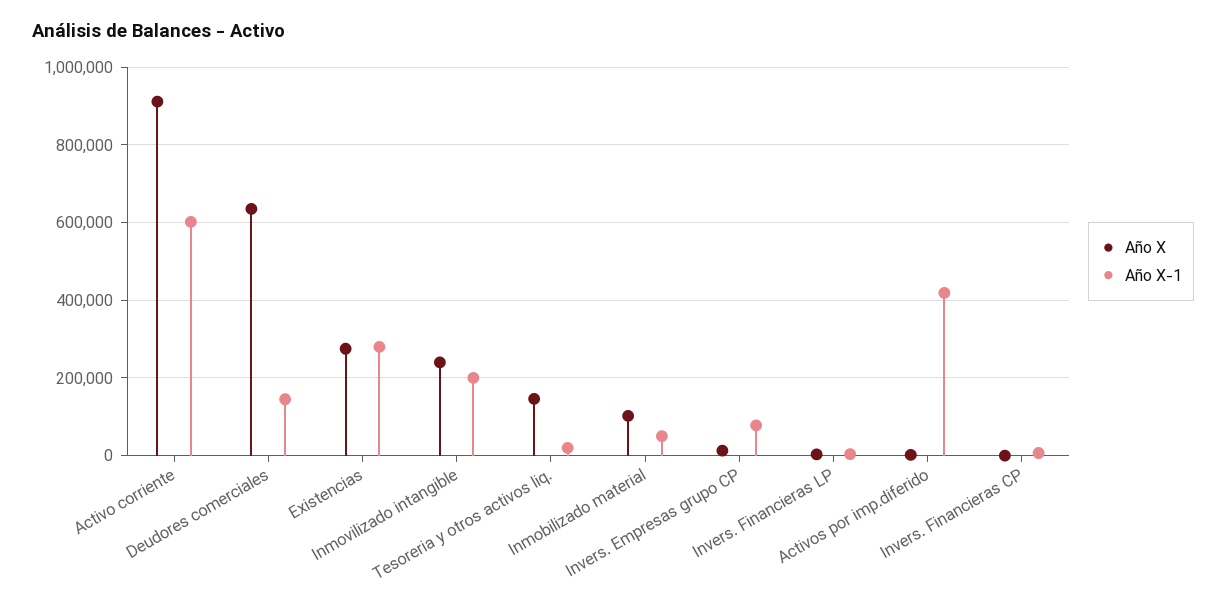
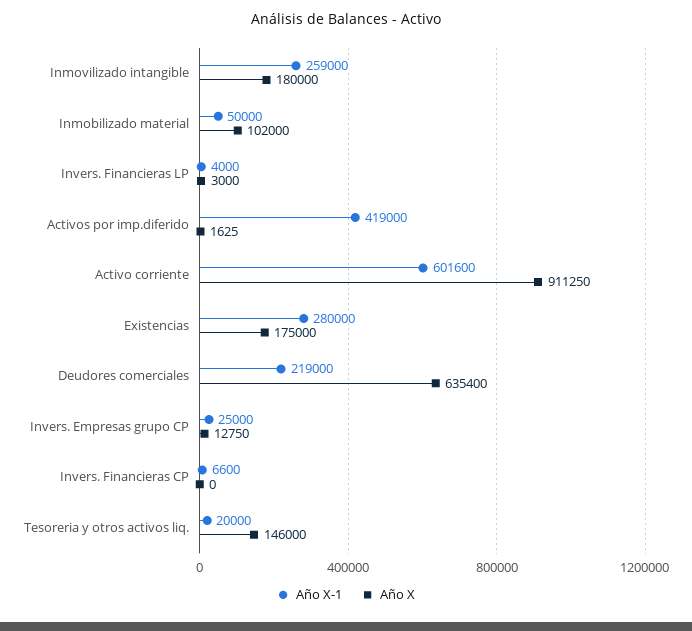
  {
    "Año X": {
      "Activo corriente": 911250,
      "Deudores comerciales": 635400,
-     "Existencias": 280000,
+     "Existencias": 175000,
-     "Inmovilizado intangible": 240000,
+     "Inmovilizado intangible": 180000,
      "Tesoreria y otros activos liq.": 146000,
      "Inmobilizado material": 102000,
      "Invers. Empresas grupo CP": 12750,
      "Invers. Financieras LP": 3000,
      "Activos por imp.diferido": 1625,
      "Invers. Financieras CP": 0
    },
    "Año X-1": {
      "Activo corriente": 601600,
-     "Deudores comerciales": 140000,
+     "Deudores comerciales": 219000,
      "Existencias": 280000,
-     "Inmovilizado intangible": 200000,
+     "Inmovilizado intangible": 259000,
      "Tesoreria y otros activos liq.": 20000,
      "Inmobilizado material": 50000,
-     "Invers. Empresas grupo CP": 80000,
+     "Invers. Empresas grupo CP": 25000,
      "Invers. Financieras LP": 4000,
      "Activos por imp.diferido": 419000,
      "Invers. Financieras CP": 6600
    }
  }

